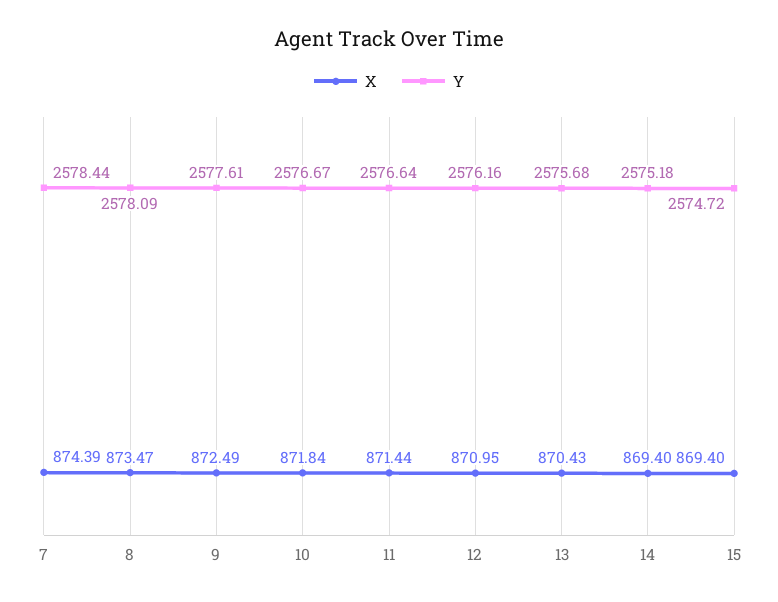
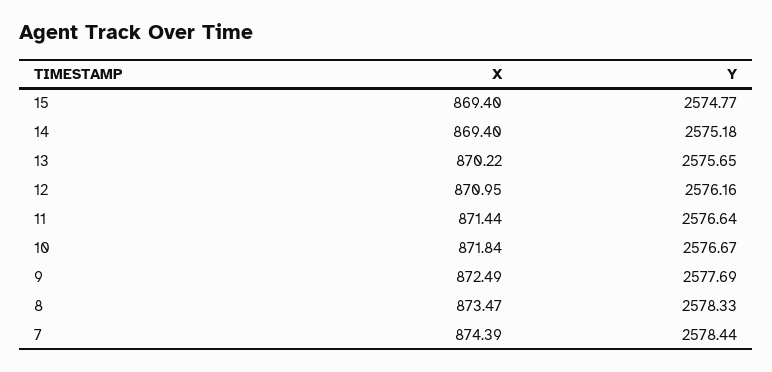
  {
    "X": {
      "7": 874.39,
      "8": 873.47,
      "9": 872.49,
      "10": 871.84,
      "11": 871.44,
      "12": 870.95,
-     "13": 870.43,
+     "13": 870.22,
      "14": 869.4,
      "15": 869.4
    },
    "Y": {
      "7": 2578.44,
-     "8": 2578.09,
+     "8": 2578.33,
-     "9": 2577.61,
+     "9": 2577.69,
      "10": 2576.67,
      "11": 2576.64,
      "12": 2576.16,
-     "13": 2575.68,
+     "13": 2575.65,
      "14": 2575.18,
-     "15": 2574.72
+     "15": 2574.77
    }
  }

